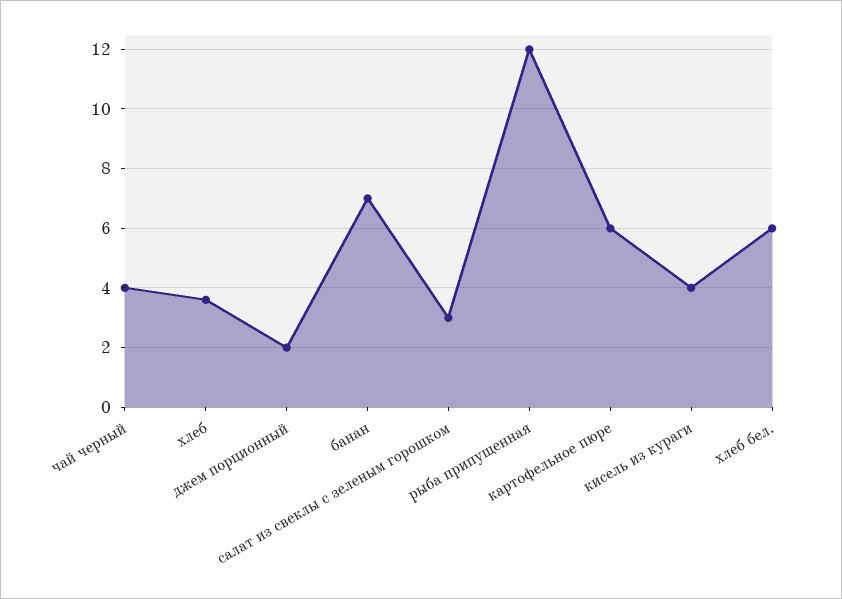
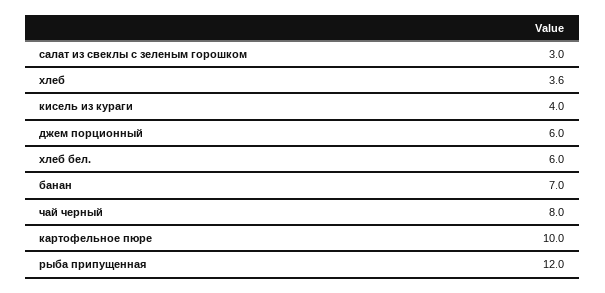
  {
-   "чай черный": 4,
+   "чай черный": 8,
    "хлеб": 3.6,
-   "джем порционный": 2,
+   "джем порционный": 6,
    "банан": 7,
    "салат из свеклы с зеленым горошком": 3,
    "рыба припущенная": 12,
-   "картофельное пюре": 6,
+   "картофельное пюре": 10,
    "кисель из кураги": 4,
    "хлеб бел.": 6
  }

